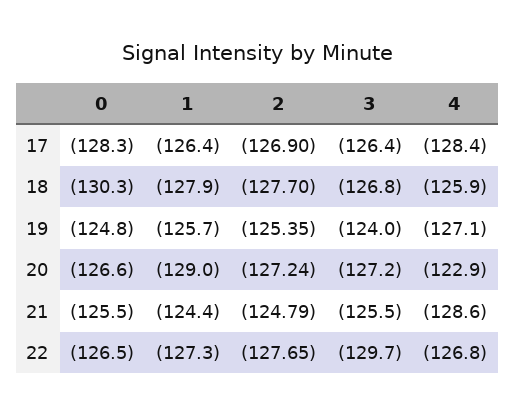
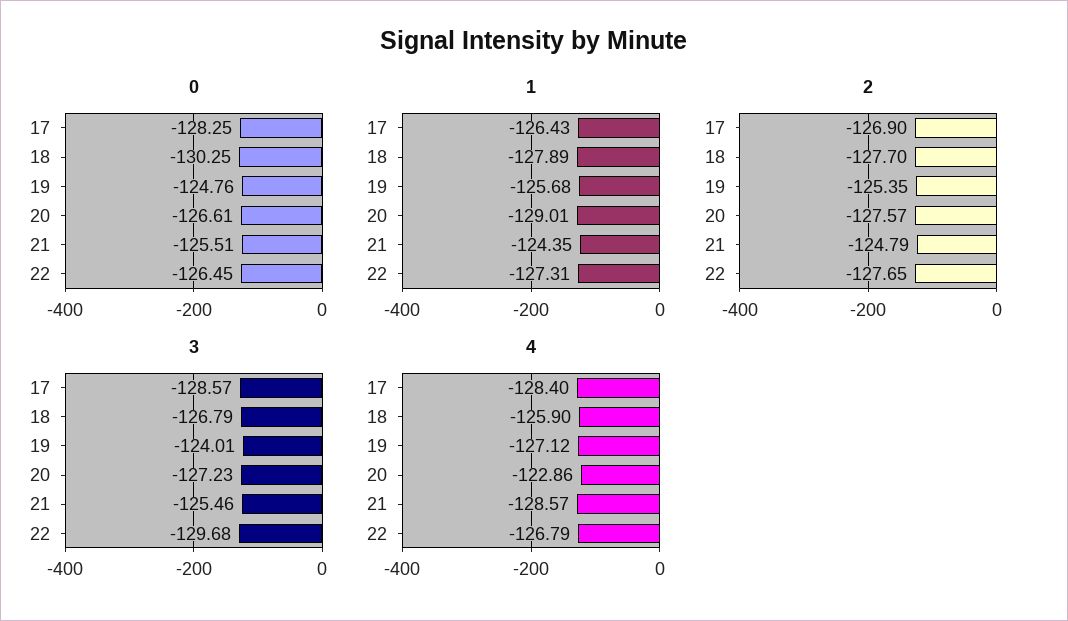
  {
    "0": {
      "17": -128.25,
      "18": -130.25,
      "19": -124.76,
      "20": -126.61,
      "21": -125.51,
      "22": -126.45
    },
    "1": {
      "17": -126.43,
      "18": -127.89,
      "19": -125.68,
      "20": -129.01,
      "21": -124.35,
      "22": -127.31
    },
    "2": {
      "17": -126.9,
      "18": -127.7,
      "19": -125.35,
-     "20": -127.24,
+     "20": -127.57,
      "21": -124.79,
      "22": -127.65
    },
    "3": {
-     "17": -126.4,
+     "17": -128.57,
      "18": -126.79,
      "19": -124.01,
      "20": -127.23,
      "21": -125.46,
      "22": -129.68
    },
    "4": {
      "17": -128.4,
      "18": -125.9,
      "19": -127.12,
      "20": -122.86,
      "21": -128.57,
      "22": -126.79
    }
  }

